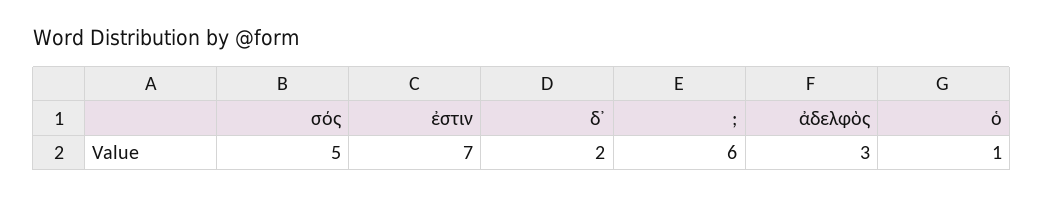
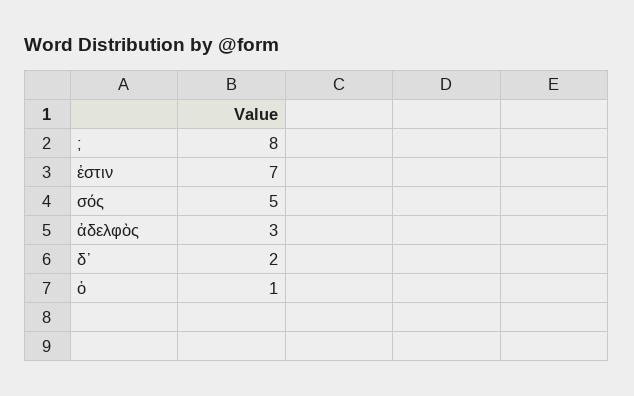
  {
    "σός": 5,
    "ἐστιν": 7,
    "δ᾽": 2,
-   ";": 6,
+   ";": 8,
    "ἀδελφὸς": 3,
    "ὁ": 1
  }

